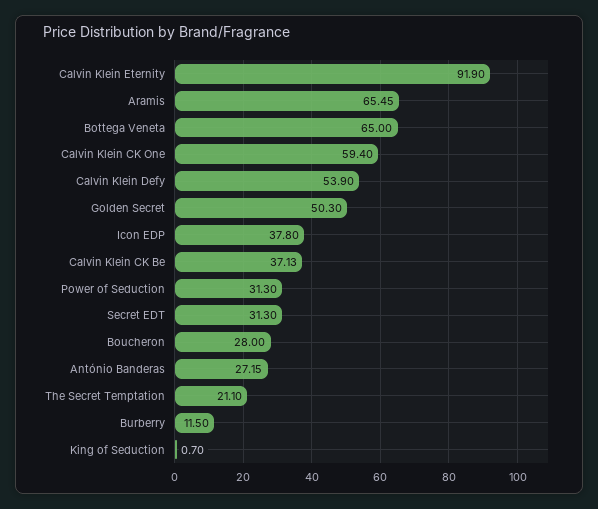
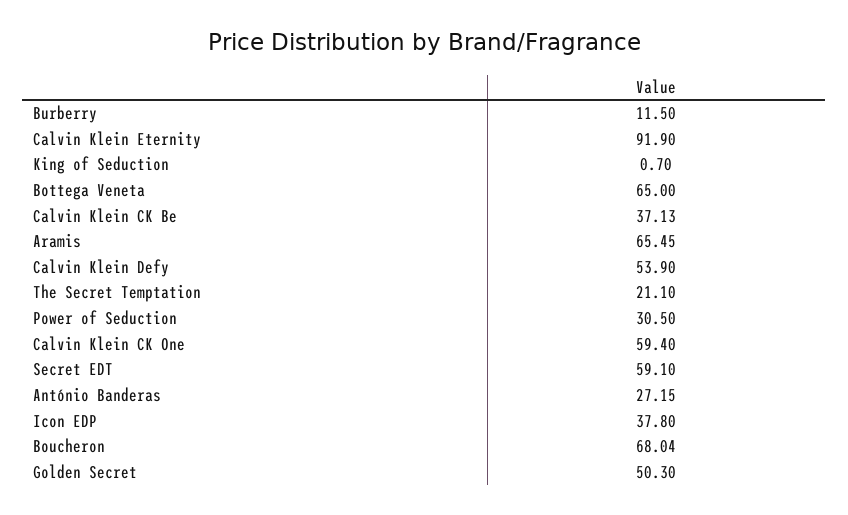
  {
    "Calvin Klein Eternity": 91.9,
    "Aramis": 65.45,
    "Bottega Veneta": 65,
    "Calvin Klein CK One": 59.4,
    "Calvin Klein Defy": 53.9,
    "Golden Secret": 50.3,
    "Icon EDP": 37.8,
    "Calvin Klein CK Be": 37.13,
-   "Power of Seduction": 31.3,
+   "Power of Seduction": 30.5,
-   "Secret EDT": 31.3,
+   "Secret EDT": 59.1,
-   "Boucheron": 28,
+   "Boucheron": 68.04,
    "António Banderas": 27.15,
    "The Secret Temptation": 21.1,
    "Burberry": 11.5,
    "King of Seduction": 0.7
  }

